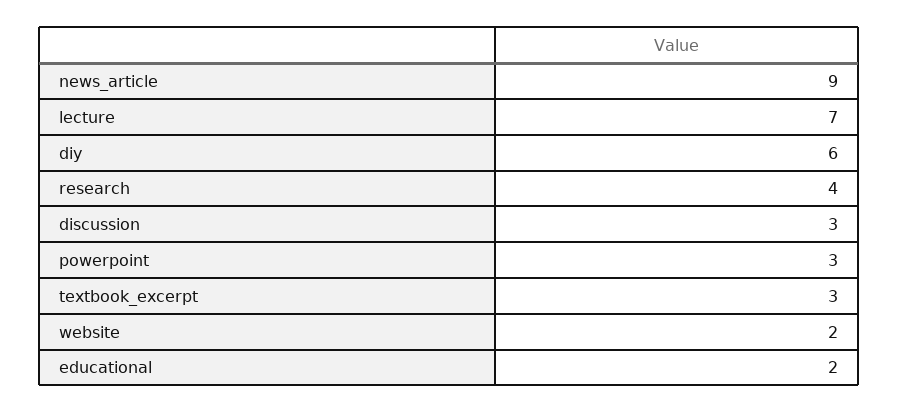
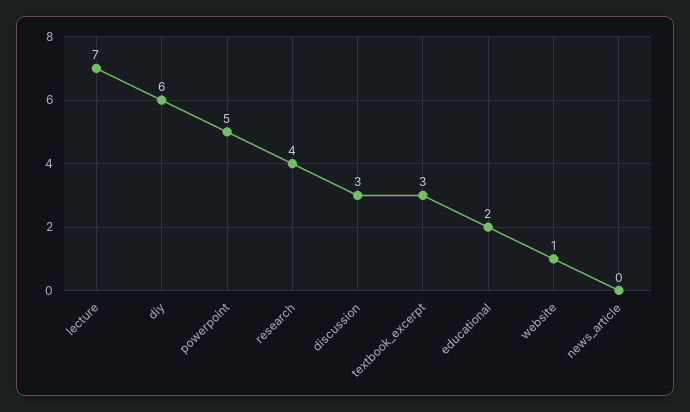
  {
-   "news_article": 9,
+   "news_article": 0,
    "lecture": 7,
    "diy": 6,
    "research": 4,
    "discussion": 3,
-   "powerpoint": 3,
+   "powerpoint": 5,
    "textbook_excerpt": 3,
-   "website": 2,
+   "website": 1,
    "educational": 2
  }

